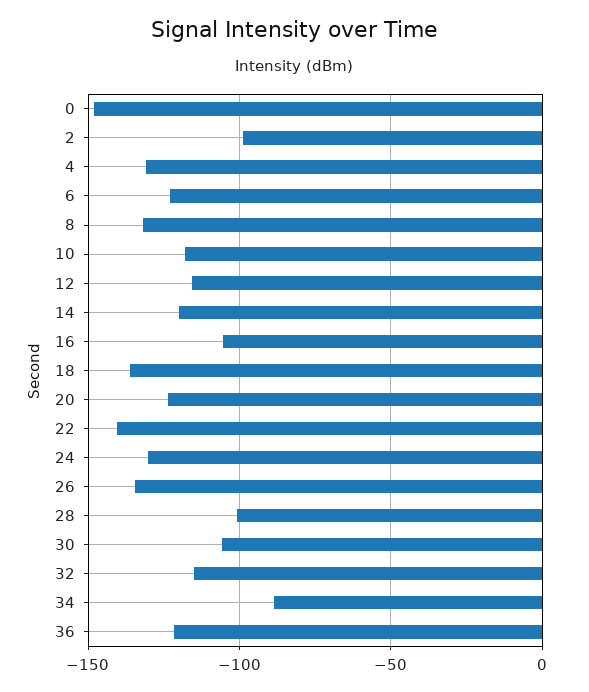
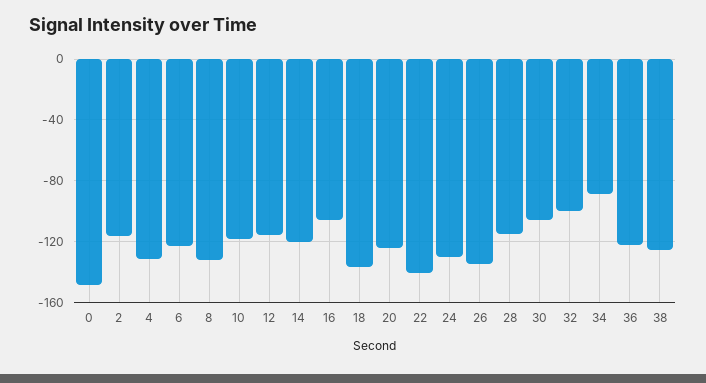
  {
    "0": -150,
-   "2": -100,
+   "2": -115,
    "4": -130,
    "6": -125,
    "8": -130,
    "10": -120,
    "12": -115,
    "14": -120,
    "16": -105,
    "18": -135,
    "20": -125,
    "22": -140,
    "24": -130,
    "26": -135,
-   "28": -100,
+   "28": -115,
    "30": -105,
-   "32": -115,
+   "32": -100,
    "34": -90,
-   "36": -120
+   "36": -120,
+   "38": -125
  }

